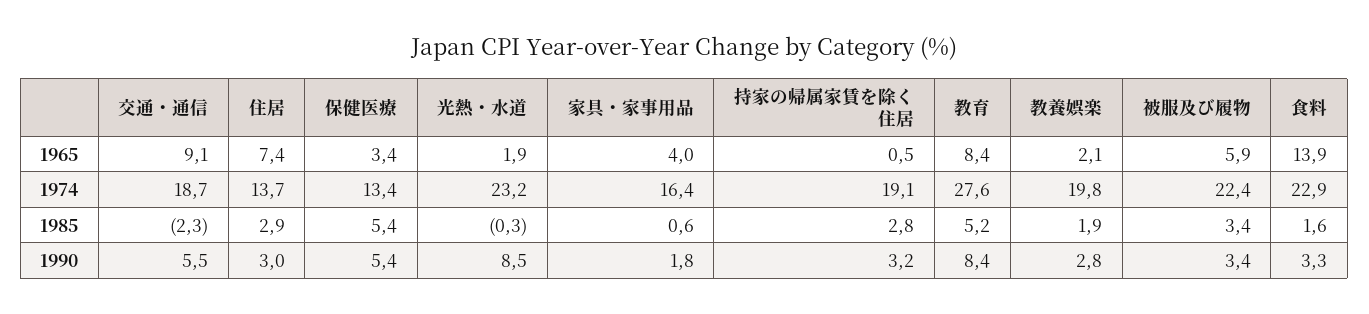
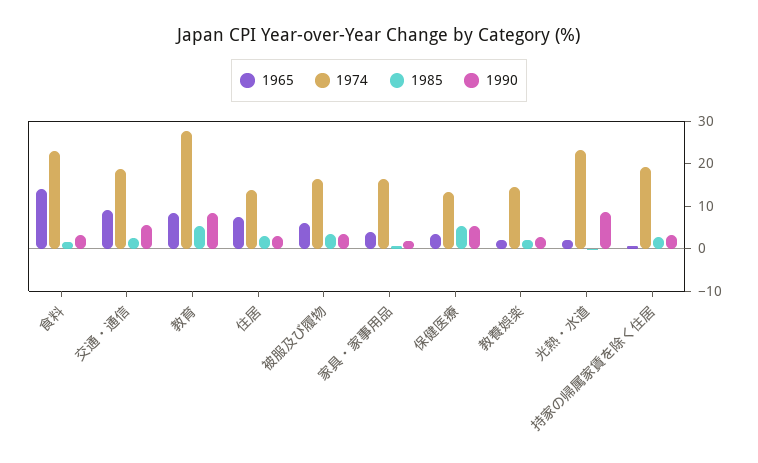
  {
    "1965": {
      "交通・通信": 9.1,
      "住居": 7.4,
      "保健医療": 3.4,
      "光熱・水道": 1.9,
      "家具・家事用品": 4,
      "持家の帰属家賃を除く住居": 0.5,
      "教育": 8.4,
      "教養娯楽": 2.1,
      "被服及び履物": 5.9,
      "食料": 13.9
    },
    "1974": {
      "交通・通信": 18.7,
      "住居": 13.7,
      "保健医療": 13.4,
      "光熱・水道": 23.2,
      "家具・家事用品": 16.4,
      "持家の帰属家賃を除く住居": 19.1,
      "教育": 27.6,
-     "教養娯楽": 19.8,
+     "教養娯楽": 14,
-     "被服及び履物": 22.4,
+     "被服及び履物": 16,
      "食料": 22.9
    },
    "1985": {
-     "交通・通信": -2.3,
+     "交通・通信": 2,
      "住居": 2.9,
      "保健医療": 5.4,
      "光熱・水道": -0.3,
      "家具・家事用品": 0.6,
      "持家の帰属家賃を除く住居": 2.8,
      "教育": 5.2,
      "教養娯楽": 1.9,
      "被服及び履物": 3.4,
      "食料": 1.6
    },
    "1990": {
      "交通・通信": 5.5,
      "住居": 3,
      "保健医療": 5.4,
      "光熱・水道": 8.5,
      "家具・家事用品": 1.8,
      "持家の帰属家賃を除く住居": 3.2,
      "教育": 8.4,
      "教養娯楽": 2.8,
      "被服及び履物": 3.4,
      "食料": 3.3
    }
  }

